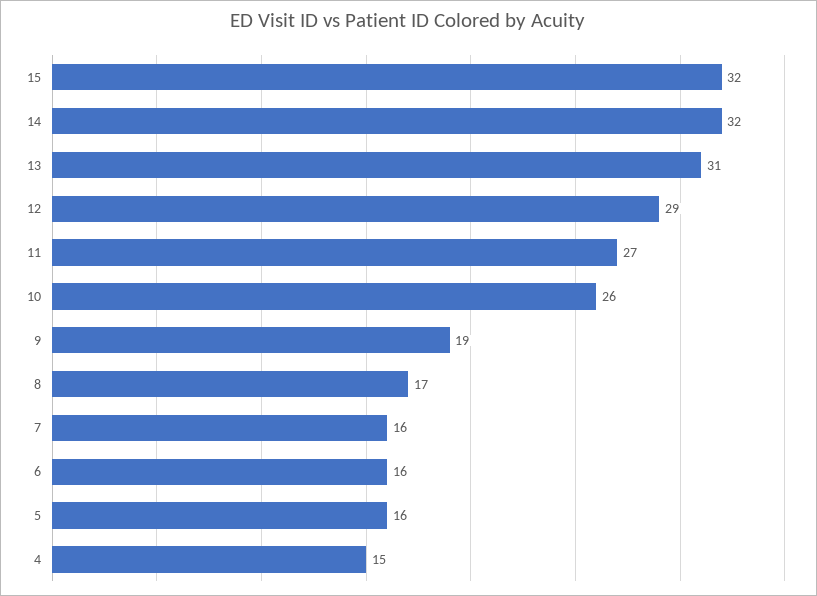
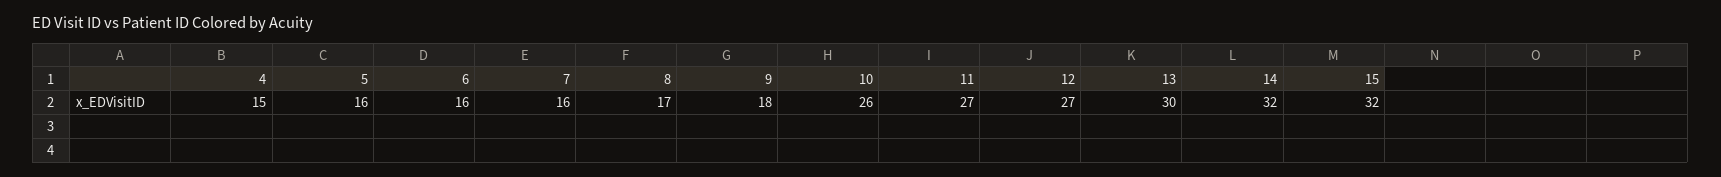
  {
    "15": 32,
    "14": 32,
-   "13": 31,
+   "13": 30,
-   "12": 29,
+   "12": 27,
    "11": 27,
    "10": 26,
-   "9": 19,
+   "9": 18,
    "8": 17,
    "7": 16,
    "6": 16,
    "5": 16,
    "4": 15
  }

